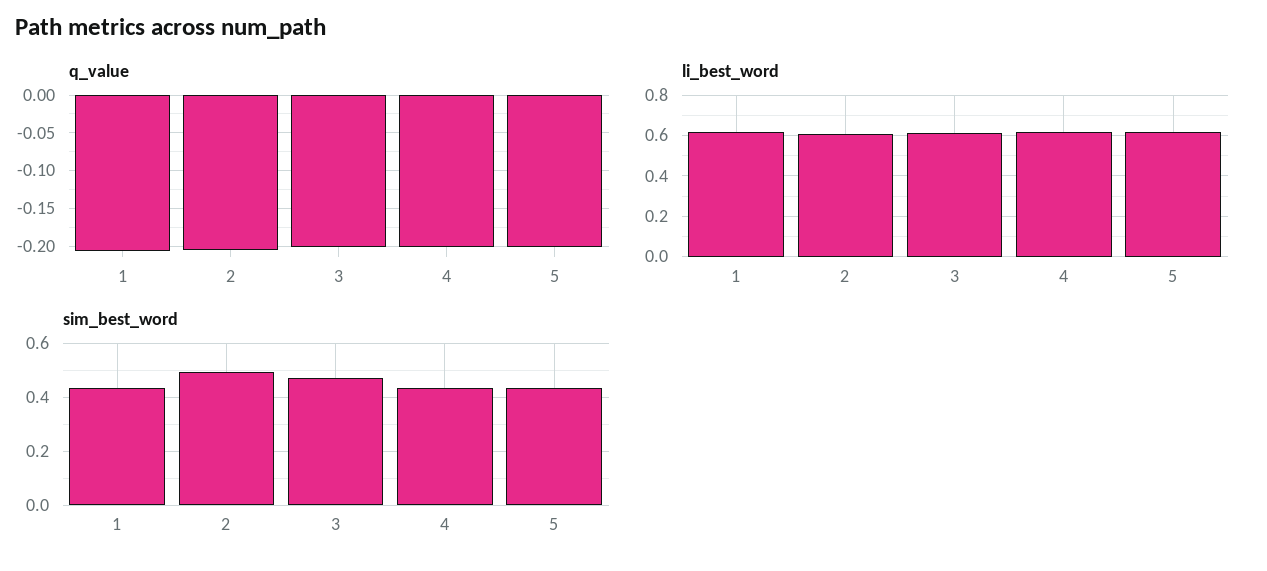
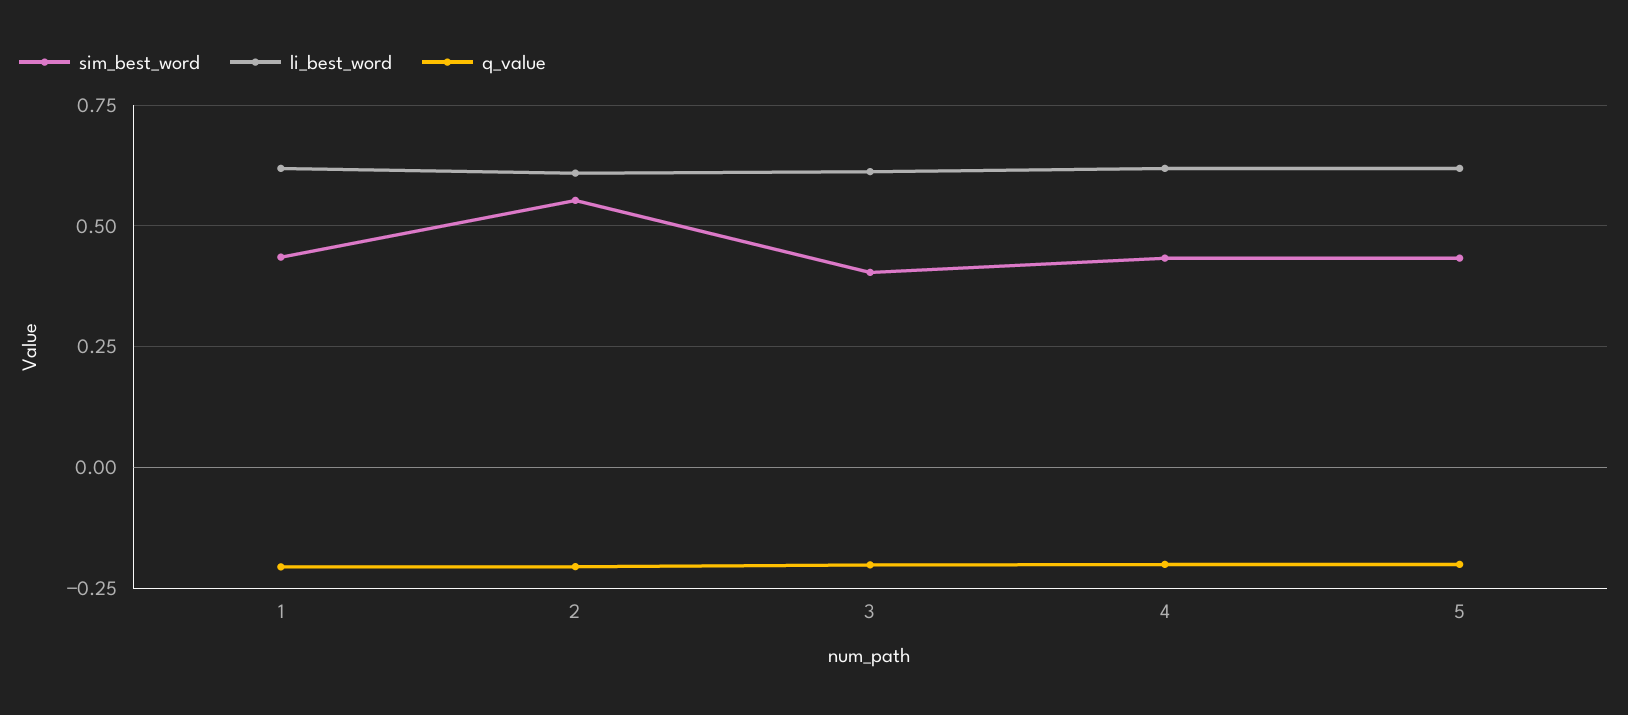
  {
    "q_value": {
      "1": -0.21,
      "2": -0.2,
      "3": -0.2,
      "4": -0.2,
      "5": -0.2
    },
    "li_best_word": {
      "1": 0.625,
      "2": 0.6,
      "3": 0.625,
      "4": 0.625,
      "5": 0.625
    },
    "sim_best_word": {
      "1": 0.425,
-     "2": 0.5,
+     "2": 0.55,
-     "3": 0.475,
+     "3": 0.4,
      "4": 0.425,
      "5": 0.425
    }
  }

